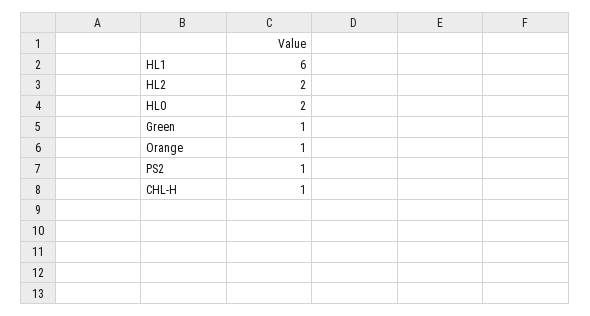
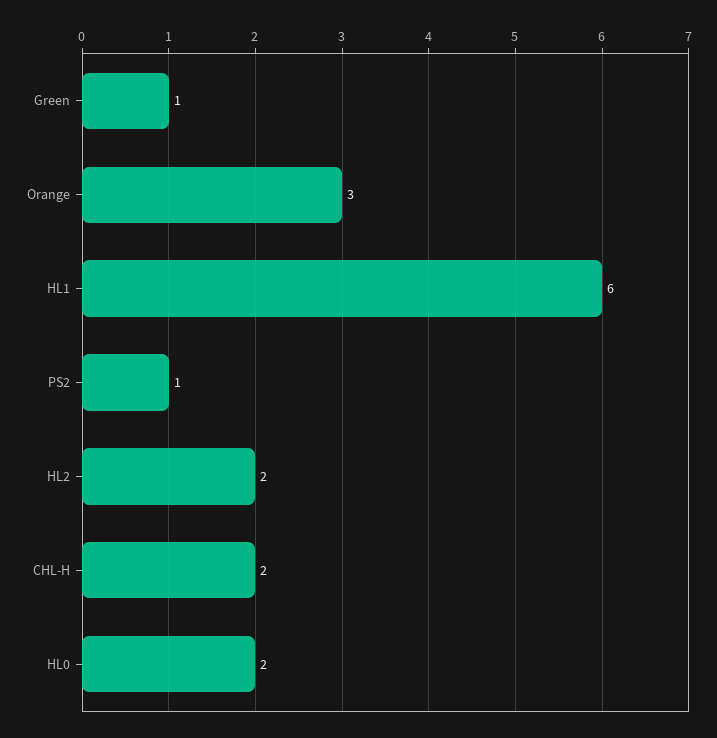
  {
    "HL1": 6,
    "HL2": 2,
    "HL0": 2,
    "Green": 1,
-   "Orange": 1,
+   "Orange": 3,
    "PS2": 1,
-   "CHL-H": 1
+   "CHL-H": 2
  }

